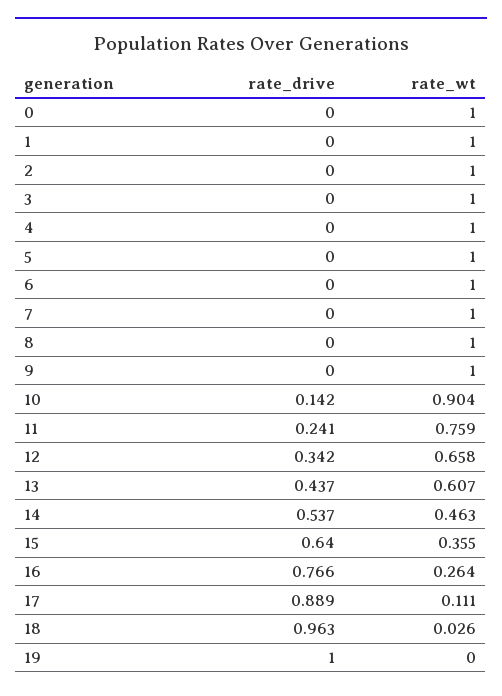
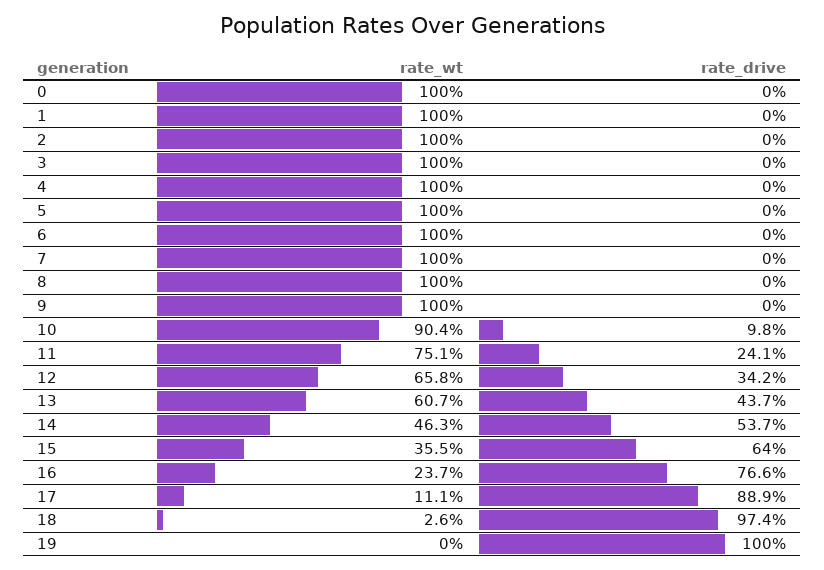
  {
    "rate_drive": {
      "0": 0,
      "1": 0,
      "2": 0,
      "3": 0,
      "4": 0,
      "5": 0,
      "6": 0,
      "7": 0,
      "8": 0,
      "9": 0,
-     "10": 0.142,
+     "10": 0.098,
      "11": 0.241,
      "12": 0.342,
      "13": 0.437,
      "14": 0.537,
      "15": 0.64,
      "16": 0.766,
      "17": 0.889,
-     "18": 0.963,
+     "18": 0.974,
      "19": 1
    },
    "rate_wt": {
      "0": 1,
      "1": 1,
      "2": 1,
      "3": 1,
      "4": 1,
      "5": 1,
      "6": 1,
      "7": 1,
      "8": 1,
      "9": 1,
      "10": 0.904,
-     "11": 0.759,
+     "11": 0.751,
      "12": 0.658,
      "13": 0.607,
      "14": 0.463,
      "15": 0.355,
-     "16": 0.264,
+     "16": 0.237,
      "17": 0.111,
      "18": 0.026,
      "19": 0
    }
  }

